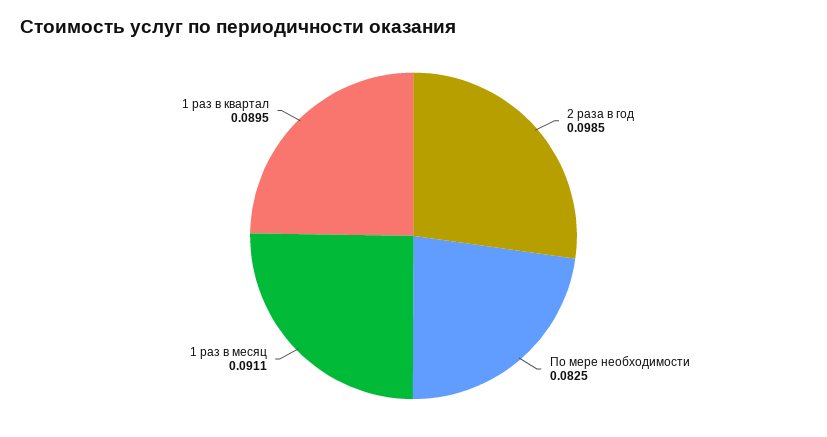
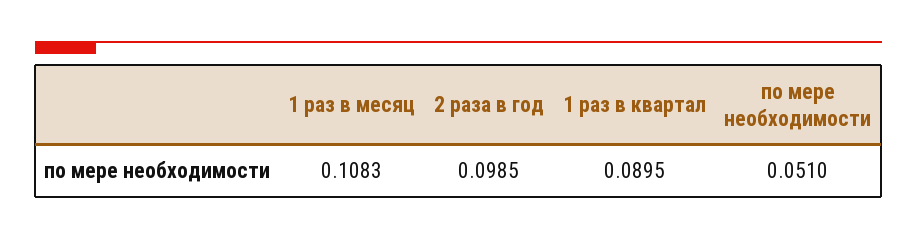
  {
    "2 раза в год": 0.0985,
-   "По мере необходимости": 0.0825,
+   "По мере необходимости": 0.051,
-   "1 раз в месяц": 0.0911,
+   "1 раз в месяц": 0.1083,
    "1 раз в квартал": 0.0895
  }

